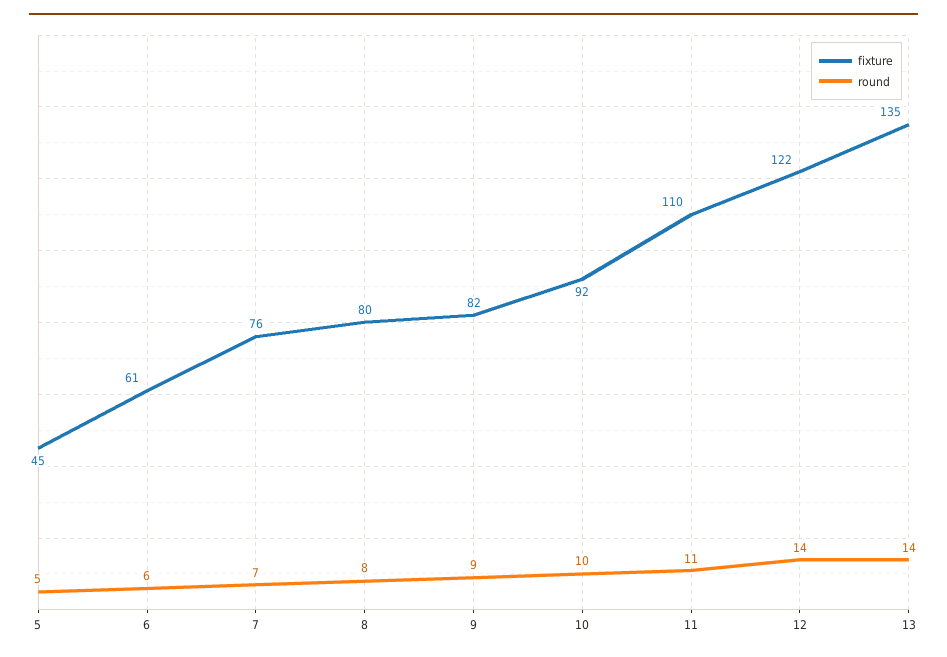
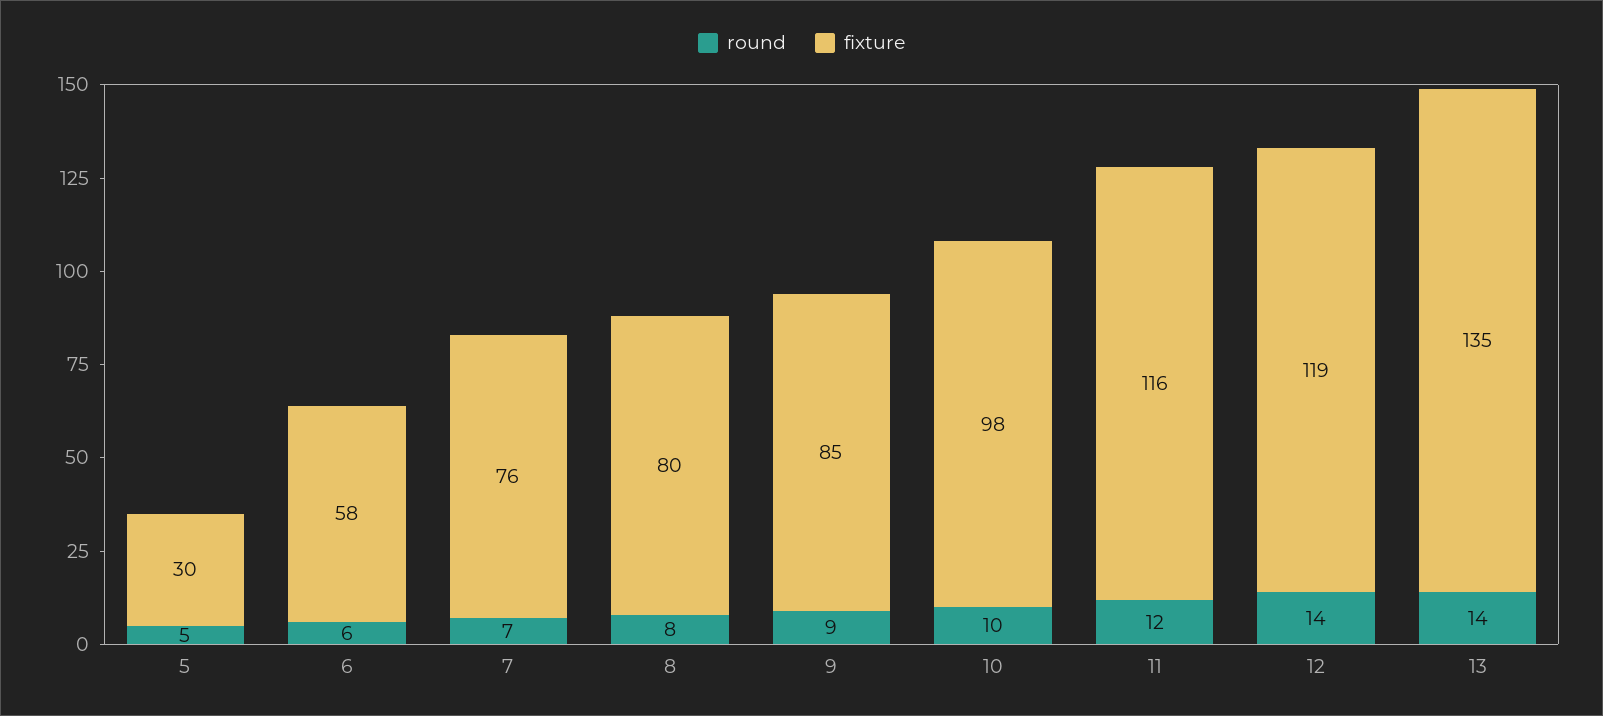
  {
    "fixture": {
-     "5": 45,
+     "5": 30,
-     "6": 61,
+     "6": 58,
      "7": 76,
      "8": 80,
-     "9": 82,
+     "9": 85,
-     "10": 92,
+     "10": 98,
-     "11": 110,
+     "11": 116,
-     "12": 122,
+     "12": 119,
      "13": 135
    },
    "round": {
      "5": 5,
      "6": 6,
      "7": 7,
      "8": 8,
      "9": 9,
      "10": 10,
-     "11": 11,
+     "11": 12,
      "12": 14,
      "13": 14
    }
  }

